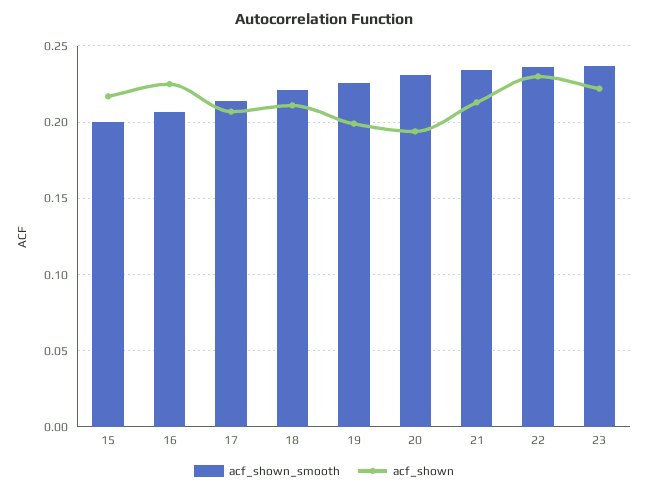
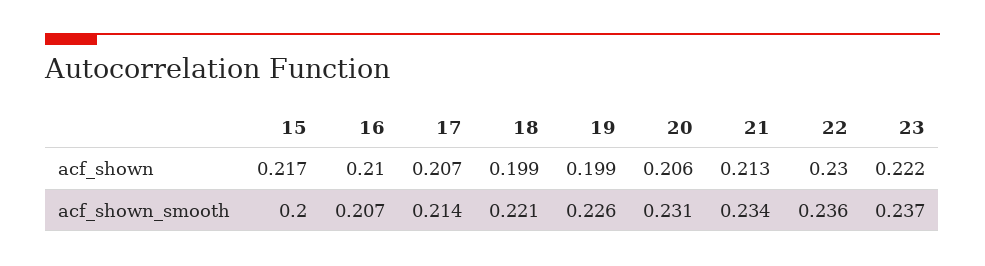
  {
    "acf_shown_smooth": {
      "15": 0.2,
      "16": 0.207,
      "17": 0.214,
      "18": 0.221,
      "19": 0.226,
      "20": 0.231,
      "21": 0.234,
      "22": 0.236,
      "23": 0.237
    },
    "acf_shown": {
      "15": 0.217,
-     "16": 0.225,
+     "16": 0.21,
      "17": 0.207,
-     "18": 0.21,
+     "18": 0.199,
      "19": 0.199,
-     "20": 0.195,
+     "20": 0.206,
      "21": 0.213,
      "22": 0.23,
      "23": 0.222
    }
  }

